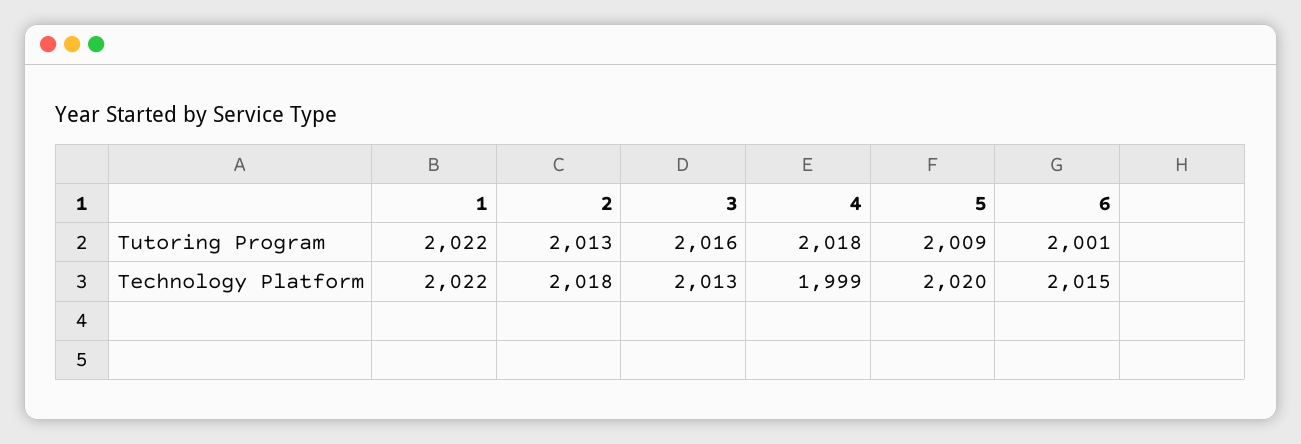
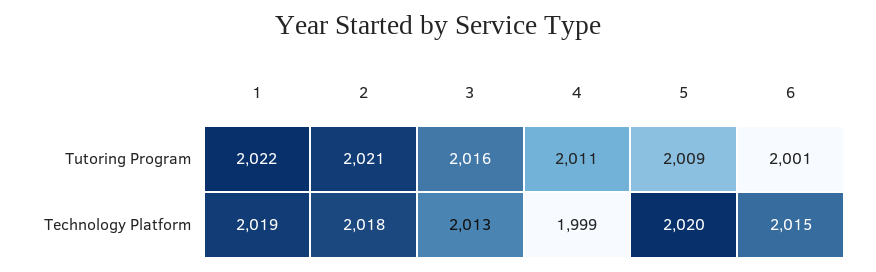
  {
    "1": {
      "Tutoring Program": 2022,
-     "Technology Platform": 2022
+     "Technology Platform": 2019
    },
    "2": {
-     "Tutoring Program": 2013,
+     "Tutoring Program": 2021,
      "Technology Platform": 2018
    },
    "3": {
      "Tutoring Program": 2016,
      "Technology Platform": 2013
    },
    "4": {
-     "Tutoring Program": 2018,
+     "Tutoring Program": 2011,
      "Technology Platform": 1999
    },
    "5": {
      "Tutoring Program": 2009,
      "Technology Platform": 2020
    },
    "6": {
      "Tutoring Program": 2001,
      "Technology Platform": 2015
    }
  }

